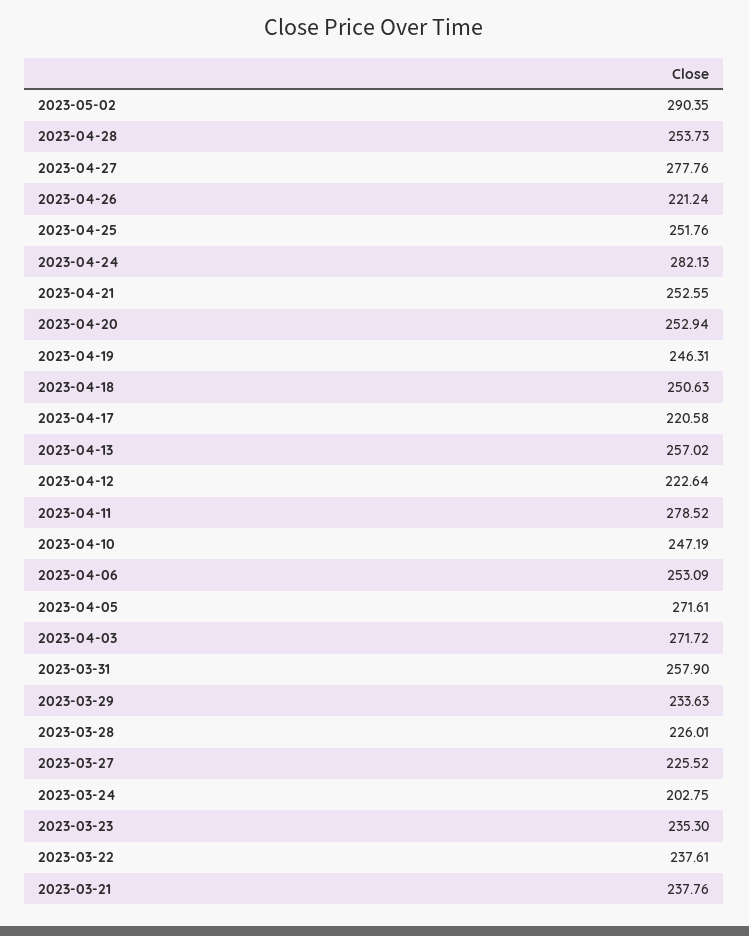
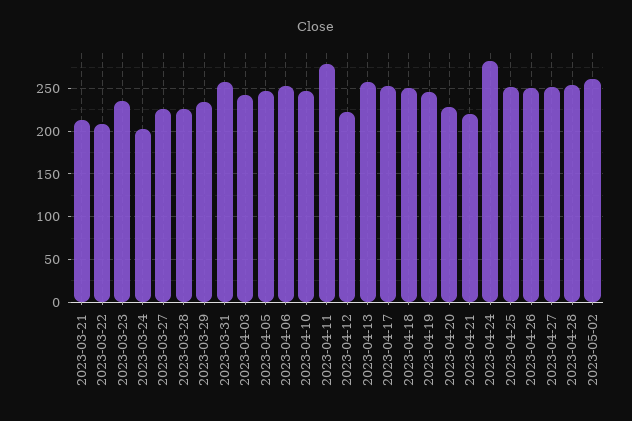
  {
-   "2023-05-02": 290.35,
+   "2023-05-02": 260,
    "2023-04-28": 253.73,
-   "2023-04-27": 277.76,
+   "2023-04-27": 250,
-   "2023-04-26": 221.24,
+   "2023-04-26": 250,
    "2023-04-25": 251.76,
    "2023-04-24": 282.13,
-   "2023-04-21": 252.55,
+   "2023-04-21": 220,
-   "2023-04-20": 252.94,
+   "2023-04-20": 230,
    "2023-04-19": 246.31,
    "2023-04-18": 250.63,
-   "2023-04-17": 220.58,
+   "2023-04-17": 250,
    "2023-04-13": 257.02,
    "2023-04-12": 222.64,
    "2023-04-11": 278.52,
    "2023-04-10": 247.19,
    "2023-04-06": 253.09,
-   "2023-04-05": 271.61,
+   "2023-04-05": 250,
-   "2023-04-03": 271.72,
+   "2023-04-03": 240,
    "2023-03-31": 257.9,
    "2023-03-29": 233.63,
    "2023-03-28": 226.01,
    "2023-03-27": 225.52,
    "2023-03-24": 202.75,
    "2023-03-23": 235.3,
-   "2023-03-22": 237.61,
+   "2023-03-22": 210,
-   "2023-03-21": 237.76
+   "2023-03-21": 210
  }

